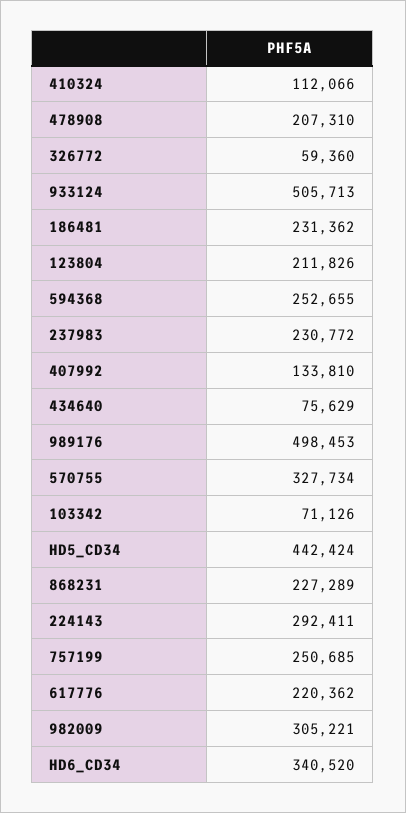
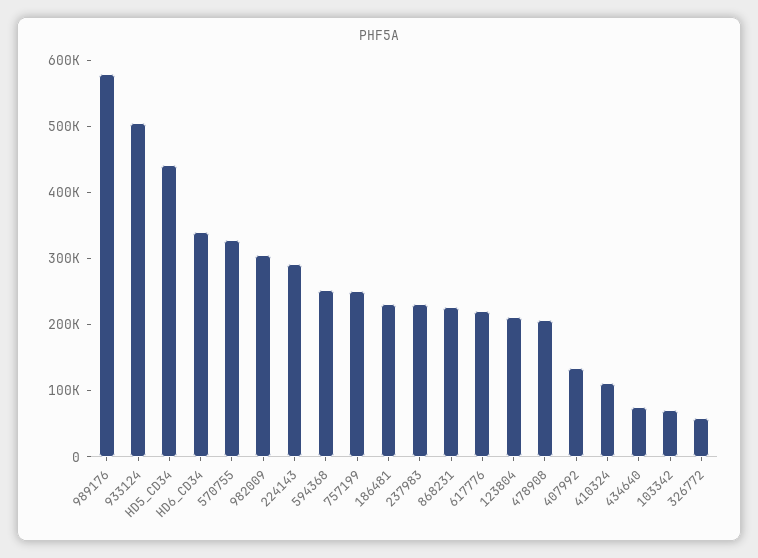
  {
    "410324": 112066,
    "478908": 207310,
    "326772": 59360,
    "933124": 505713,
    "186481": 231362,
    "123804": 211826,
    "594368": 252655,
    "237983": 230772,
    "407992": 133810,
    "434640": 75629,
-   "989176": 498453,
+   "989176": 580000,
    "570755": 327734,
    "103342": 71126,
    "HD5_CD34": 442424,
    "868231": 227289,
    "224143": 292411,
    "757199": 250685,
    "617776": 220362,
    "982009": 305221,
    "HD6_CD34": 340520
  }

